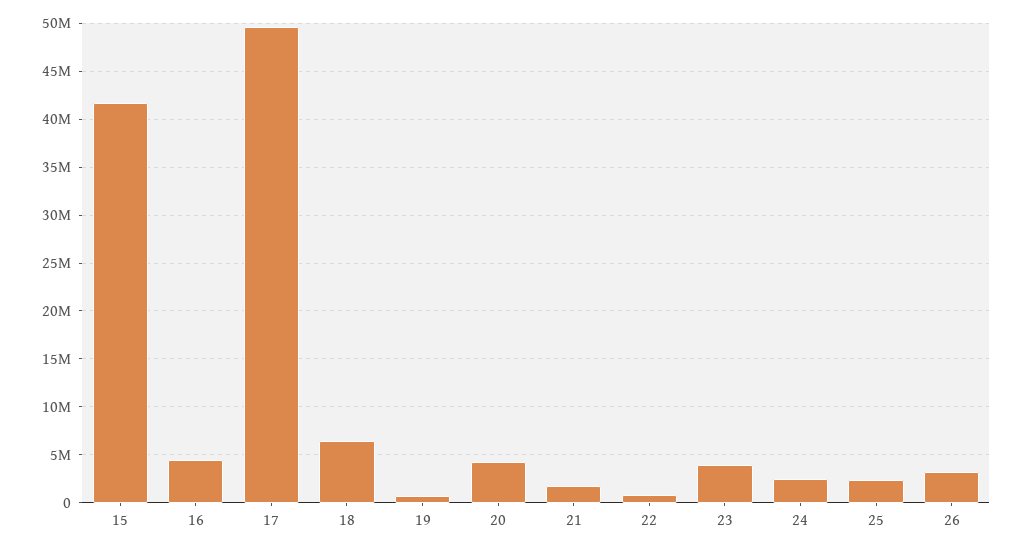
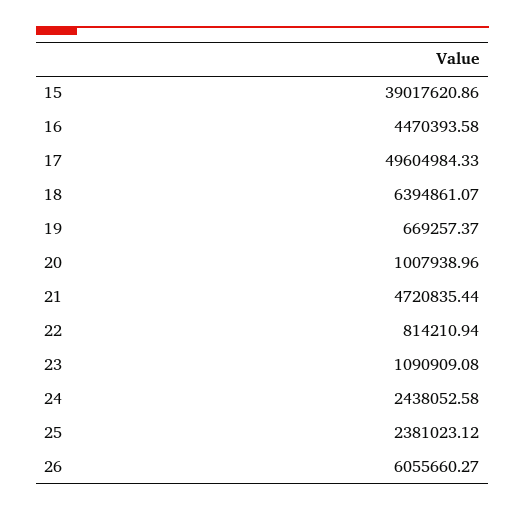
  {
-   "15": 42000000,
+   "15": 39017620.86,
    "16": 4470393.58,
    "17": 49604984.33,
    "18": 6394861.07,
    "19": 669257.37,
-   "20": 4000000,
+   "20": 1007938.96,
-   "21": 2000000,
+   "21": 4720835.44,
    "22": 814210.94,
-   "23": 4000000,
+   "23": 1090909.08,
    "24": 2438052.58,
    "25": 2381023.12,
-   "26": 3000000
+   "26": 6055660.27
  }

